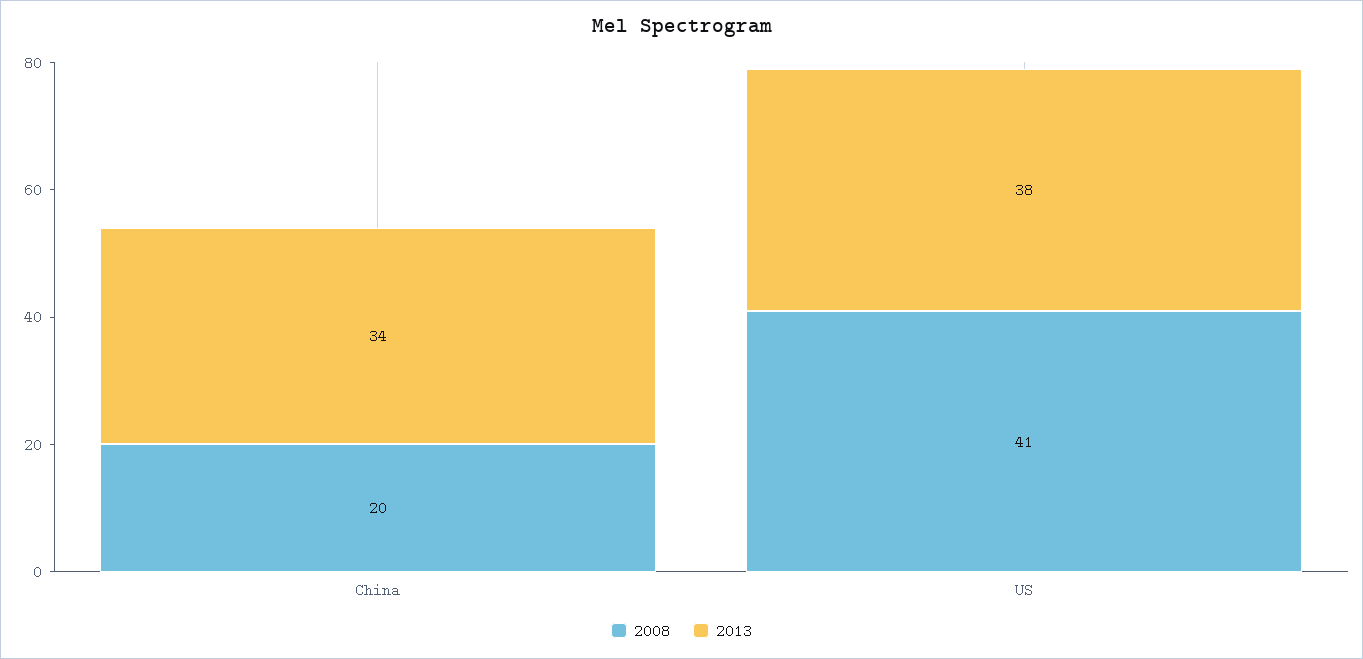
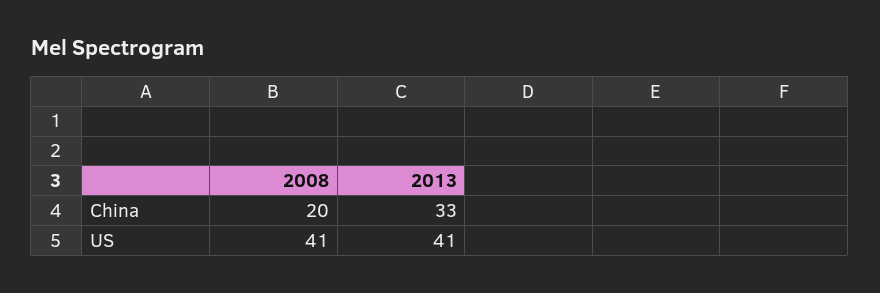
  {
    "2008": {
      "China": 20,
      "US": 41
    },
    "2013": {
-     "China": 34,
+     "China": 33,
-     "US": 38
+     "US": 41
    }
  }

